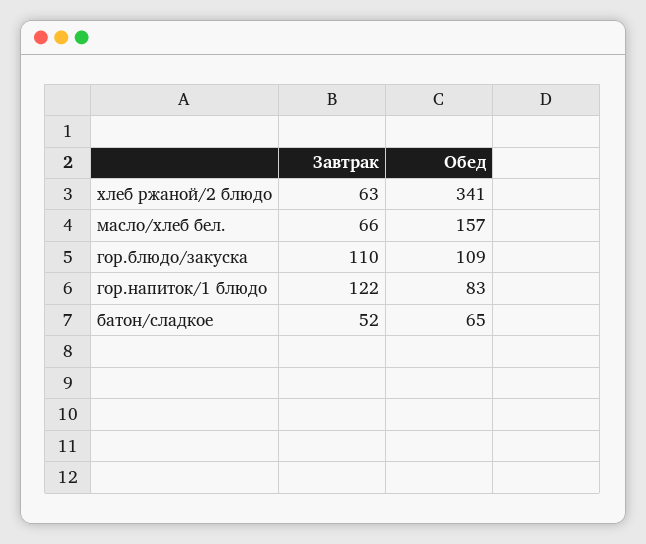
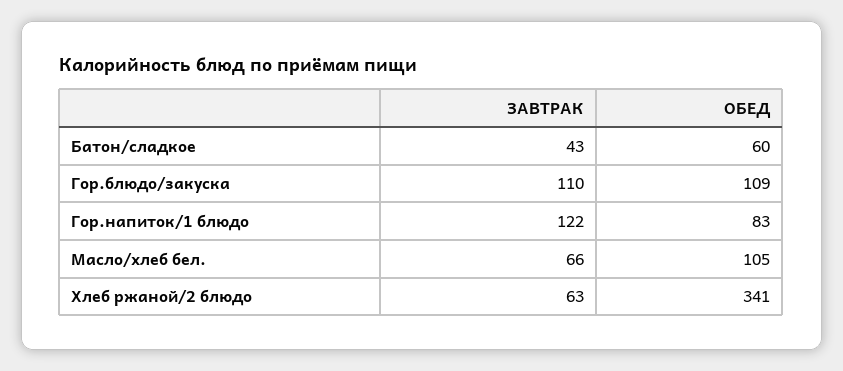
  {
    "Завтрак": {
      "хлеб ржаной/2 блюдо": 63,
      "масло/хлеб бел.": 66,
      "гор.блюдо/закуска": 110,
      "гор.напиток/1 блюдо": 122,
-     "батон/сладкое": 52
+     "батон/сладкое": 43
    },
    "Обед": {
      "хлеб ржаной/2 блюдо": 341,
-     "масло/хлеб бел.": 157,
+     "масло/хлеб бел.": 105,
      "гор.блюдо/закуска": 109,
      "гор.напиток/1 блюдо": 83,
-     "батон/сладкое": 65
+     "батон/сладкое": 60
    }
  }

